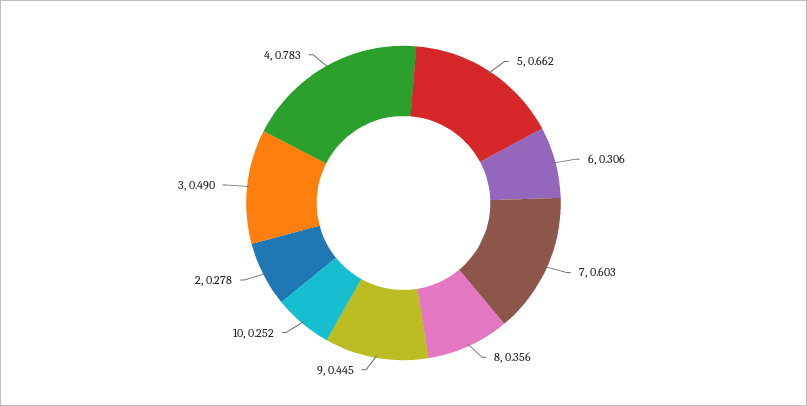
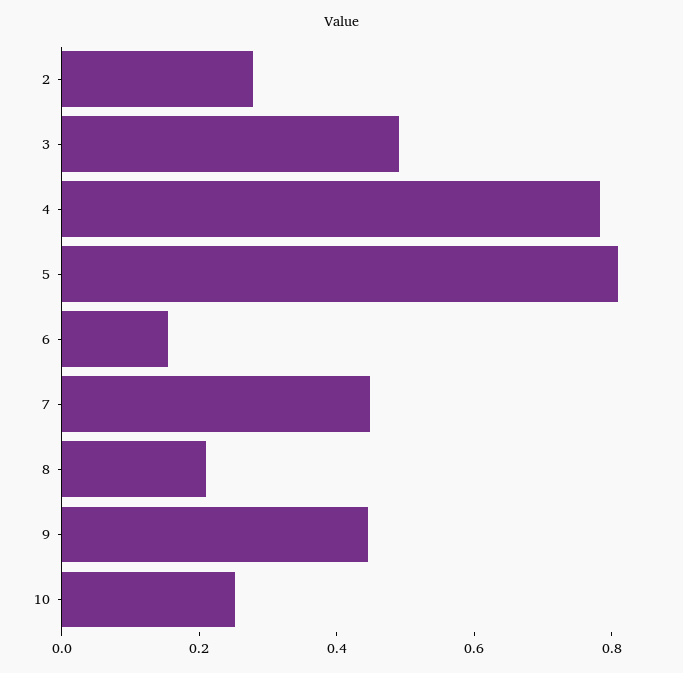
  {
-   "5": 0.662,
+   "5": 0.8,
-   "6": 0.306,
+   "6": 0.15,
-   "7": 0.603,
+   "7": 0.45,
-   "8": 0.356,
+   "8": 0.2,
    "9": 0.445,
    "10": 0.252,
    "2": 0.278,
    "3": 0.49,
    "4": 0.783
  }

